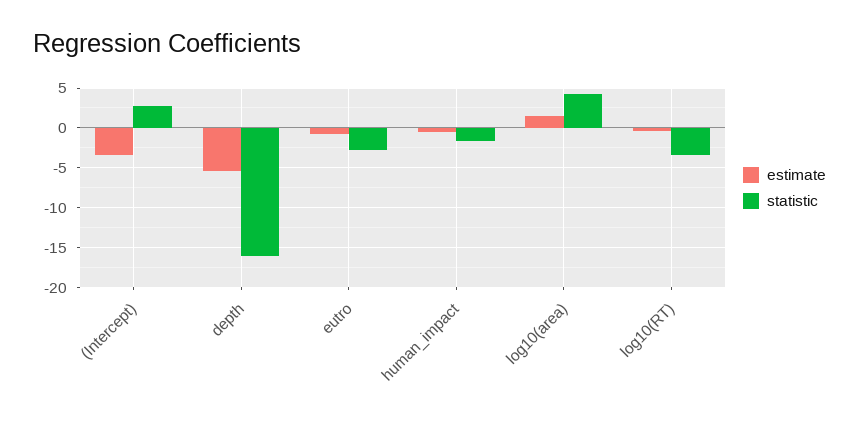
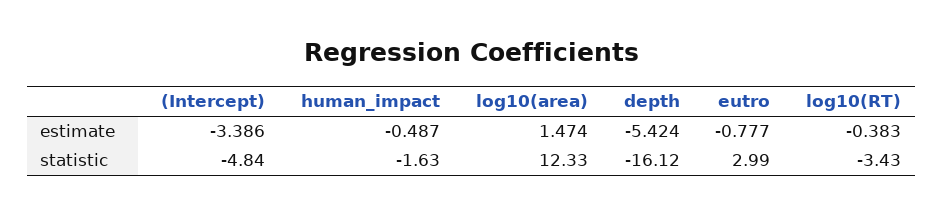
  {
    "estimate": {
      "(Intercept)": -3.386,
      "depth": -5.424,
      "eutro": -0.777,
      "human_impact": -0.487,
      "log10(area)": 1.474,
      "log10(RT)": -0.383
    },
    "statistic": {
-     "(Intercept)": 3,
+     "(Intercept)": -4.84,
      "depth": -16.12,
-     "eutro": -3,
+     "eutro": 2.99,
      "human_impact": -1.63,
-     "log10(area)": 4,
+     "log10(area)": 12.33,
      "log10(RT)": -3.43
    }
  }

